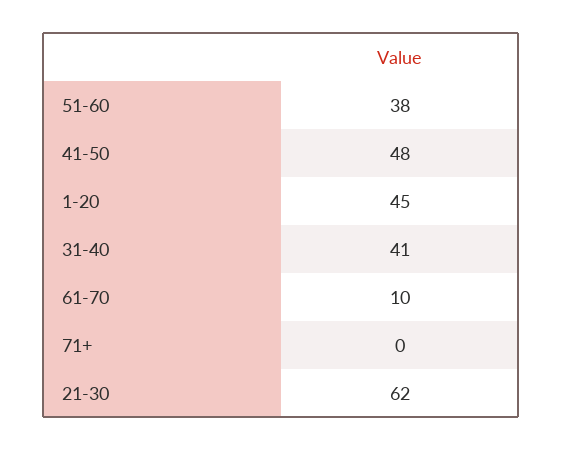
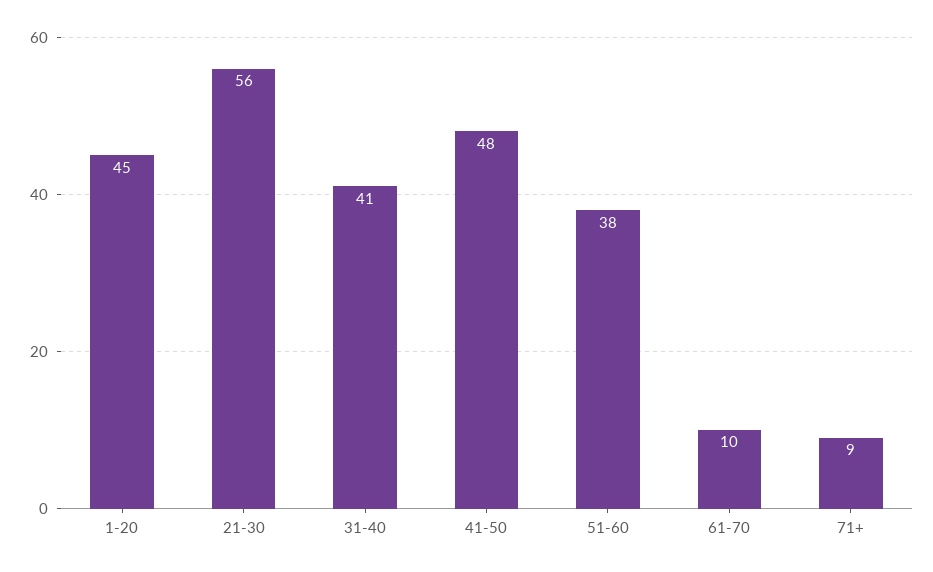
  {
    "51-60": 38,
    "41-50": 48,
    "1-20": 45,
    "31-40": 41,
    "61-70": 10,
-   "71+": 0,
+   "71+": 9,
-   "21-30": 62
+   "21-30": 56
  }

